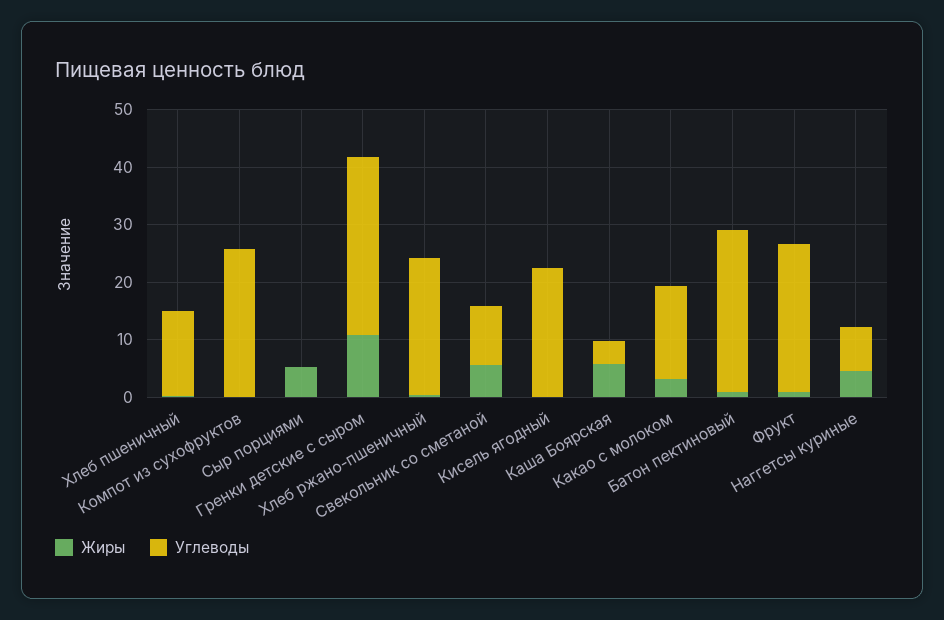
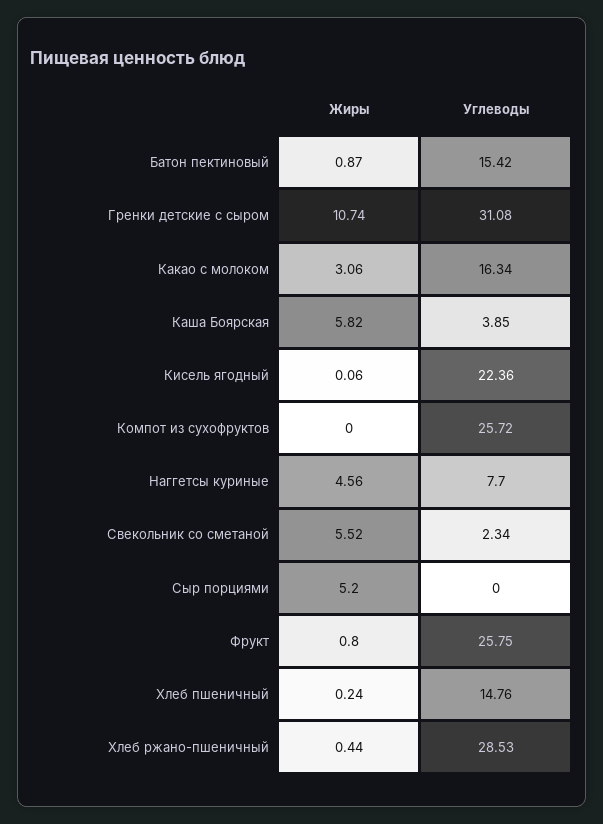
  {
    "Жиры": {
      "Хлеб пшеничный": 0.24,
      "Компот из сухофруктов": 0,
      "Сыр порциями": 5.2,
      "Гренки детские с сыром": 10.74,
      "Хлеб ржано-пшеничный": 0.44,
      "Свекольник со сметаной": 5.52,
      "Кисель ягодный": 0.06,
      "Каша Боярская": 5.82,
      "Какао с молоком": 3.06,
      "Батон пектиновый": 0.87,
      "Фрукт": 0.8,
      "Наггетсы куриные": 4.56
    },
    "Углеводы": {
      "Хлеб пшеничный": 14.76,
      "Компот из сухофруктов": 25.72,
      "Сыр порциями": 0,
      "Гренки детские с сыром": 31.08,
-     "Хлеб ржано-пшеничный": 24,
+     "Хлеб ржано-пшеничный": 28.53,
-     "Свекольник со сметаной": 10,
+     "Свекольник со сметаной": 2.34,
      "Кисель ягодный": 22.36,
      "Каша Боярская": 3.85,
      "Какао с молоком": 16.34,
-     "Батон пектиновый": 28,
+     "Батон пектиновый": 15.42,
      "Фрукт": 25.75,
      "Наггетсы куриные": 7.7
    }
  }

